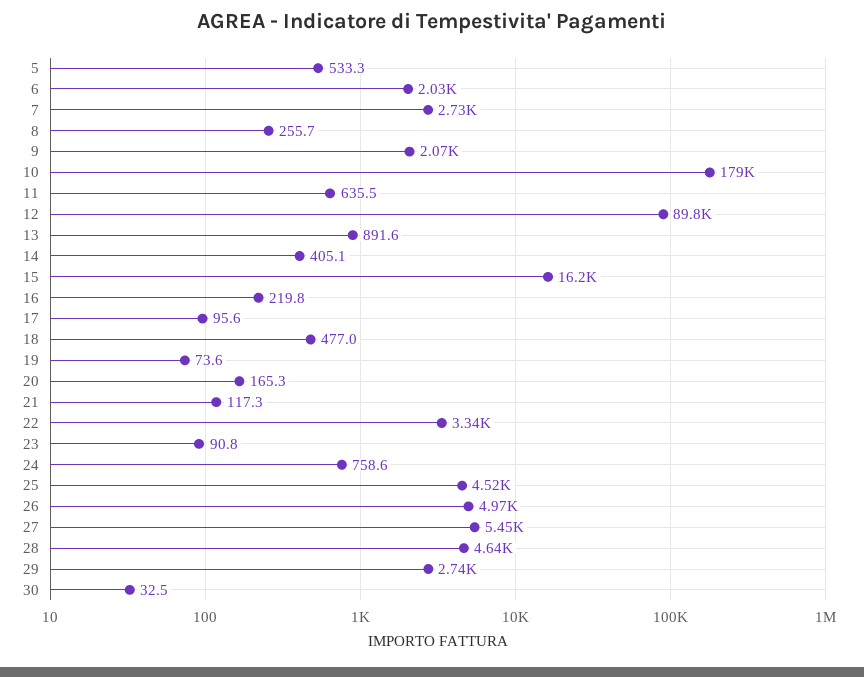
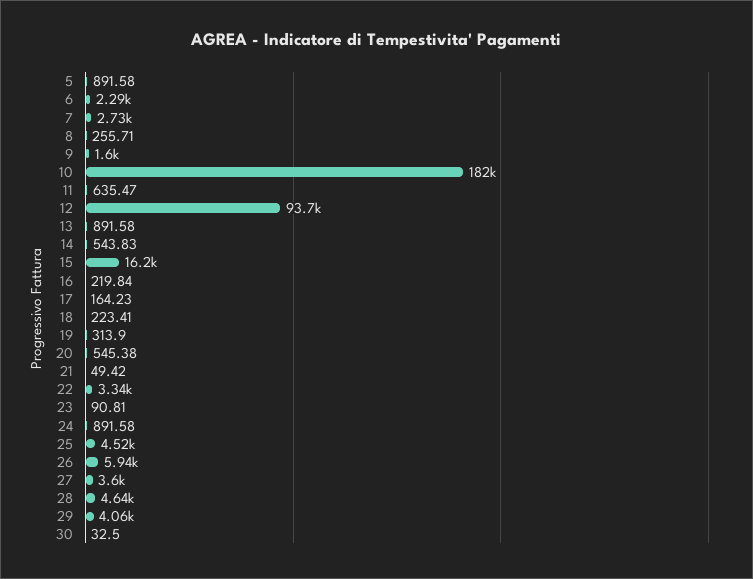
  {
-   "5": 533.3,
+   "5": 891.58,
-   "6": 2030,
+   "6": 2290,
    "7": 2730,
    "8": 255.71,
-   "9": 2070,
+   "9": 1600,
-   "10": 179000,
+   "10": 182000,
    "11": 635.47,
-   "12": 89800,
+   "12": 93700,
    "13": 891.58,
-   "14": 405.1,
+   "14": 543.83,
    "15": 16200,
    "16": 219.84,
-   "17": 95.6,
+   "17": 164.23,
-   "18": 477,
+   "18": 223.41,
-   "19": 73.6,
+   "19": 313.9,
-   "20": 165.3,
+   "20": 545.38,
-   "21": 117.3,
+   "21": 49.42,
    "22": 3340,
    "23": 90.81,
-   "24": 758.6,
+   "24": 891.58,
    "25": 4520,
-   "26": 4970,
+   "26": 5940,
-   "27": 5450,
+   "27": 3600,
    "28": 4640,
-   "29": 2740,
+   "29": 4060,
    "30": 32.5
  }

